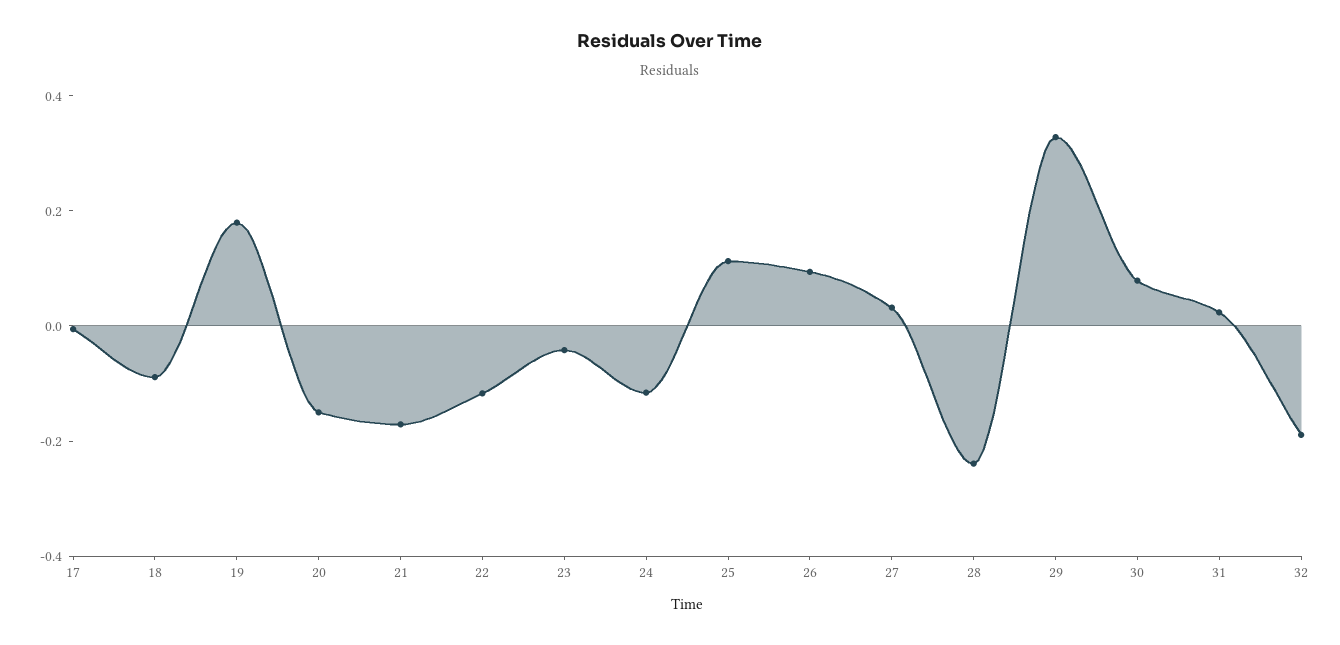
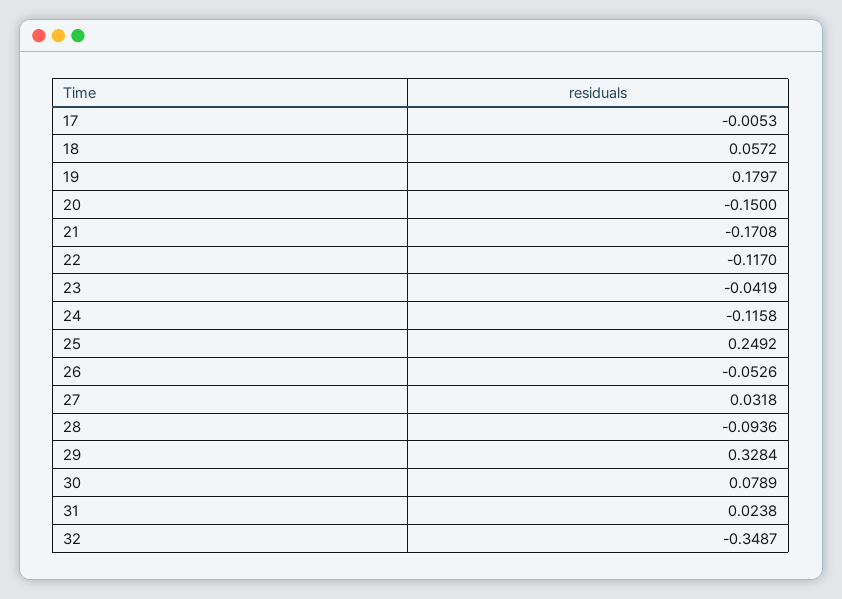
  {
    "17": -0.0053,
-   "18": -0.1,
+   "18": 0.0572,
    "19": 0.1797,
    "20": -0.15,
    "21": -0.1708,
    "22": -0.117,
    "23": -0.0419,
    "24": -0.1158,
-   "25": 0.1,
+   "25": 0.2492,
-   "26": 0.1,
+   "26": -0.0526,
    "27": 0.0318,
-   "28": -0.25,
+   "28": -0.0936,
    "29": 0.3284,
    "30": 0.0789,
    "31": 0.0238,
-   "32": -0.2
+   "32": -0.3487
  }

